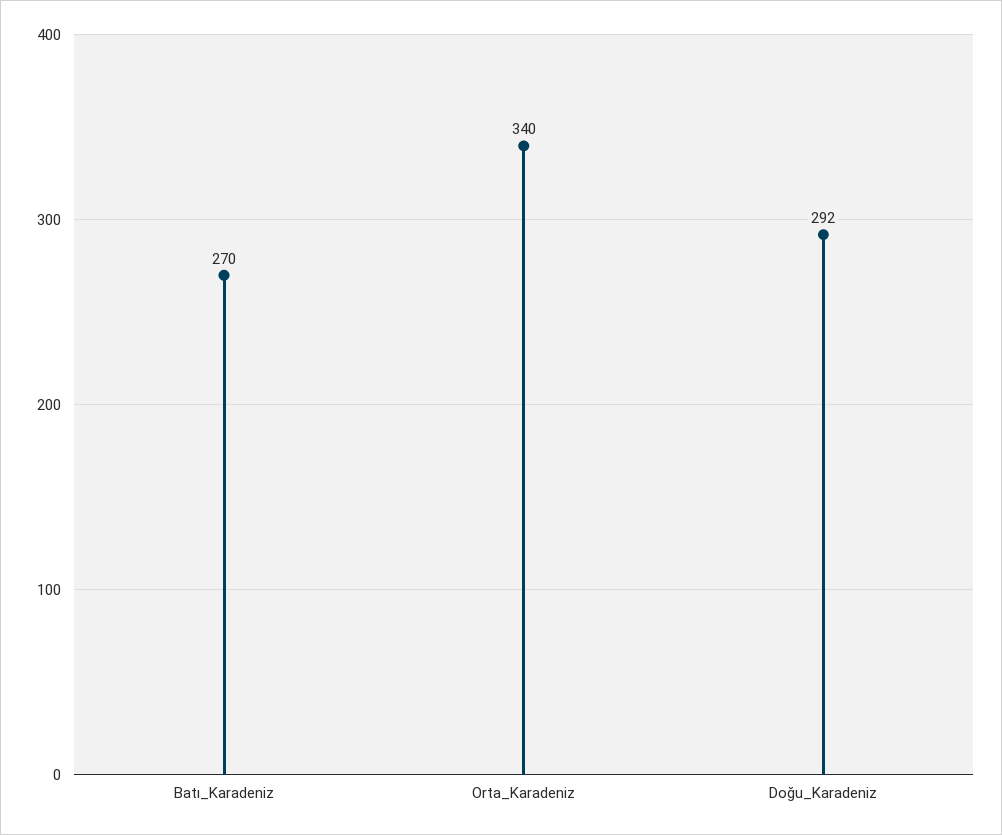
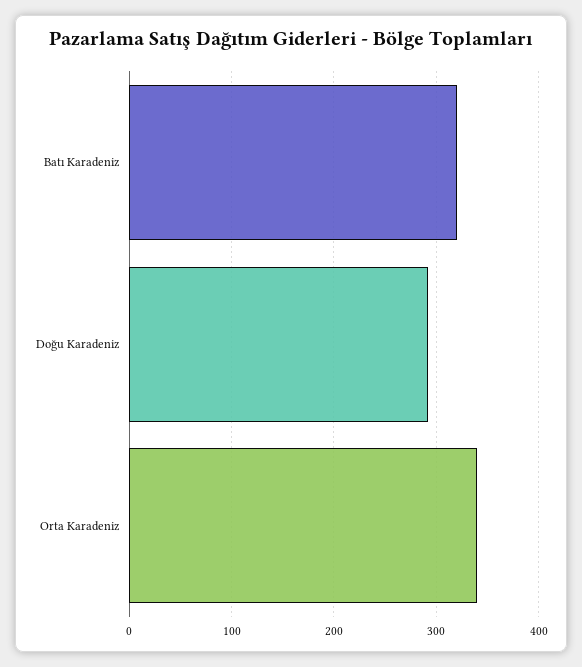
  {
-   "Batı_Karadeniz": 270,
+   "Batı_Karadeniz": 320,
    "Orta_Karadeniz": 340,
    "Doğu_Karadeniz": 292
  }

